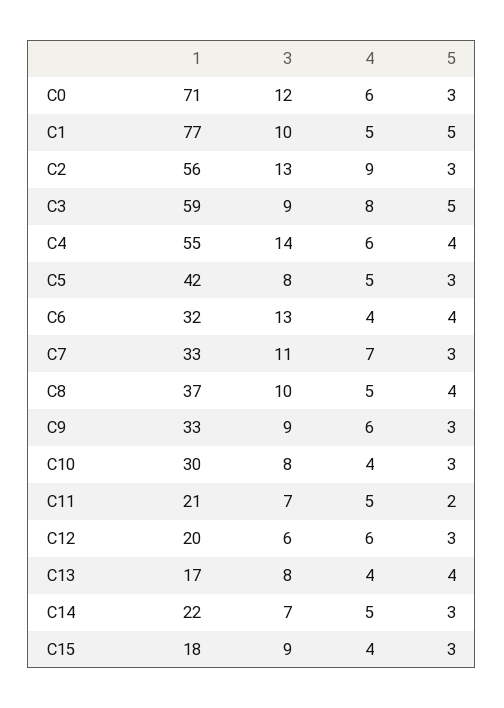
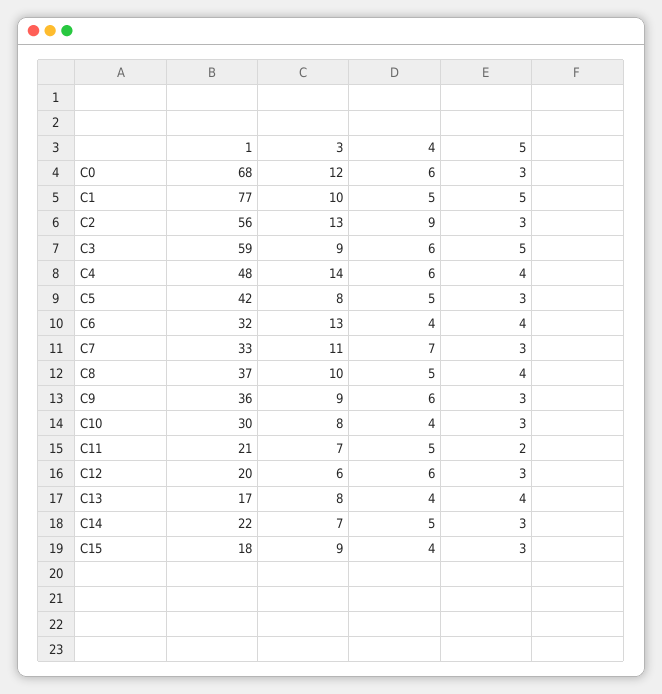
  {
    "1": {
-     "C0": 71,
+     "C0": 68,
      "C1": 77,
      "C2": 56,
      "C3": 59,
-     "C4": 55,
+     "C4": 48,
      "C5": 42,
      "C6": 32,
      "C7": 33,
      "C8": 37,
-     "C9": 33,
+     "C9": 36,
      "C10": 30,
      "C11": 21,
      "C12": 20,
      "C13": 17,
      "C14": 22,
      "C15": 18
    },
    "3": {
      "C0": 12,
      "C1": 10,
      "C2": 13,
      "C3": 9,
      "C4": 14,
      "C5": 8,
      "C6": 13,
      "C7": 11,
      "C8": 10,
      "C9": 9,
      "C10": 8,
      "C11": 7,
      "C12": 6,
      "C13": 8,
      "C14": 7,
      "C15": 9
    },
    "4": {
      "C0": 6,
      "C1": 5,
      "C2": 9,
-     "C3": 8,
+     "C3": 6,
      "C4": 6,
      "C5": 5,
      "C6": 4,
      "C7": 7,
      "C8": 5,
      "C9": 6,
      "C10": 4,
      "C11": 5,
      "C12": 6,
      "C13": 4,
      "C14": 5,
      "C15": 4
    },
    "5": {
      "C0": 3,
      "C1": 5,
      "C2": 3,
      "C3": 5,
      "C4": 4,
      "C5": 3,
      "C6": 4,
      "C7": 3,
      "C8": 4,
      "C9": 3,
      "C10": 3,
      "C11": 2,
      "C12": 3,
      "C13": 4,
      "C14": 3,
      "C15": 3
    }
  }

